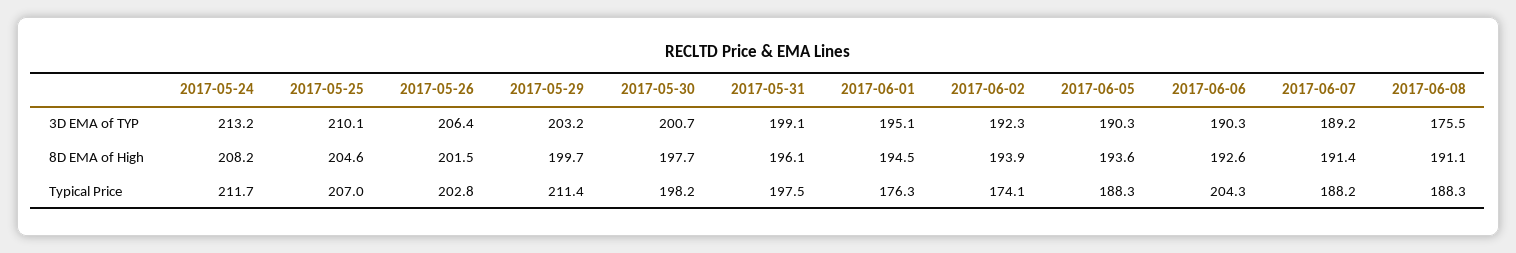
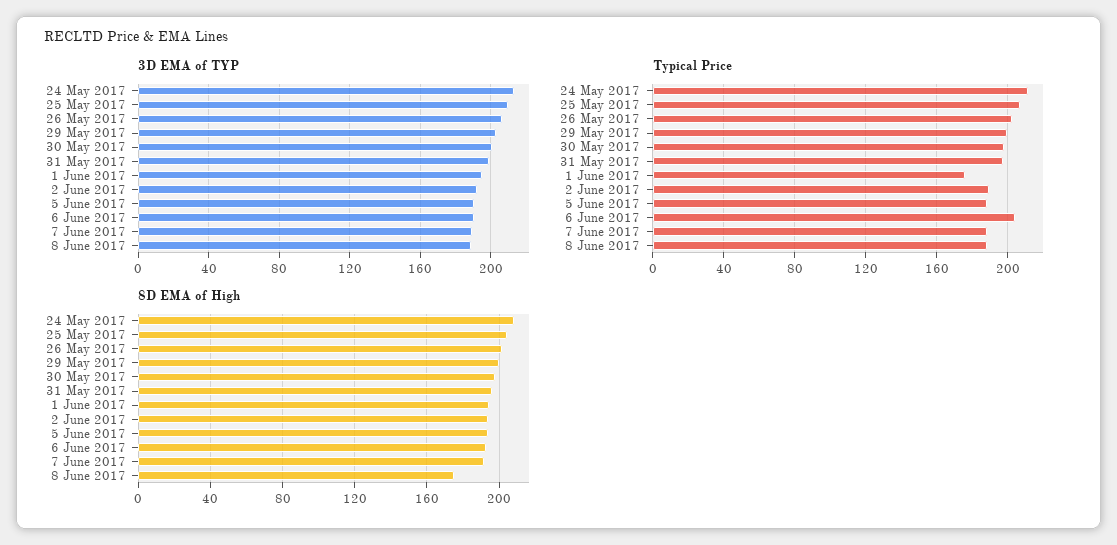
  {
    "3D EMA of TYP": {
      "2017-05-24": 213.2,
      "2017-05-25": 210.1,
      "2017-05-26": 206.4,
      "2017-05-29": 203.2,
      "2017-05-30": 200.7,
      "2017-05-31": 199.1,
      "2017-06-01": 195.1,
      "2017-06-02": 192.3,
      "2017-06-05": 190.3,
      "2017-06-06": 190.3,
      "2017-06-07": 189.2,
-     "2017-06-08": 175.5
+     "2017-06-08": 190
    },
    "8D EMA of High": {
      "2017-05-24": 208.2,
      "2017-05-25": 204.6,
      "2017-05-26": 201.5,
      "2017-05-29": 199.7,
      "2017-05-30": 197.7,
      "2017-05-31": 196.1,
      "2017-06-01": 194.5,
      "2017-06-02": 193.9,
      "2017-06-05": 193.6,
      "2017-06-06": 192.6,
      "2017-06-07": 191.4,
-     "2017-06-08": 191.1
+     "2017-06-08": 175
    },
    "Typical Price": {
      "2017-05-24": 211.7,
      "2017-05-25": 207,
      "2017-05-26": 202.8,
-     "2017-05-29": 211.4,
+     "2017-05-29": 200,
      "2017-05-30": 198.2,
      "2017-05-31": 197.5,
      "2017-06-01": 176.3,
-     "2017-06-02": 174.1,
+     "2017-06-02": 190,
      "2017-06-05": 188.3,
      "2017-06-06": 204.3,
      "2017-06-07": 188.2,
      "2017-06-08": 188.3
    }
  }

